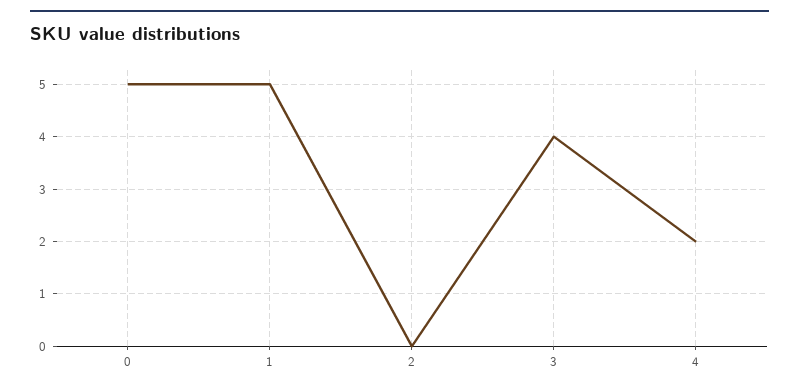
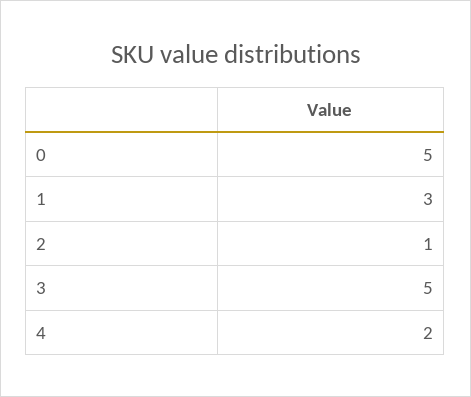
  {
    "0": 5,
-   "1": 5,
+   "1": 3,
-   "2": 0,
+   "2": 1,
-   "3": 4,
+   "3": 5,
    "4": 2
  }

